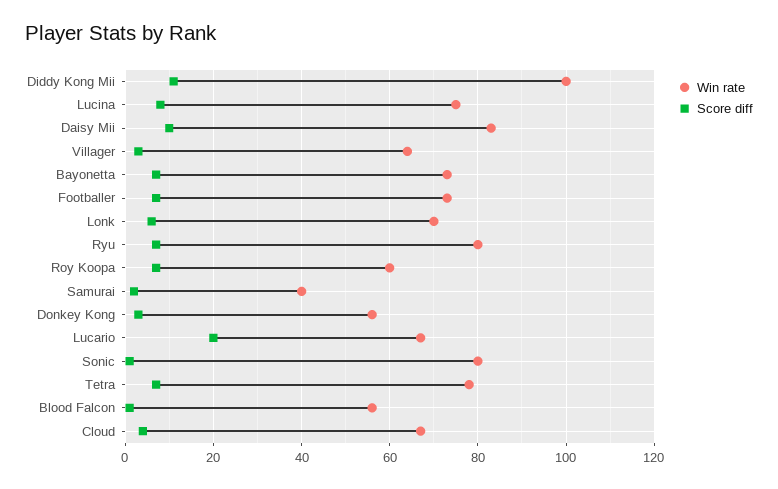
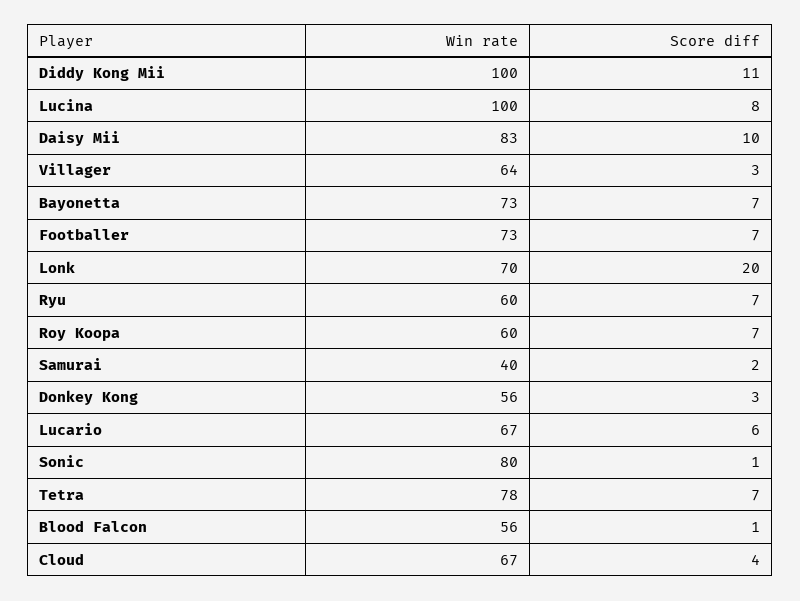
  {
    "Win rate": {
      "Diddy Kong Mii": 100,
-     "Lucina": 75,
+     "Lucina": 100,
      "Daisy Mii": 83,
      "Villager": 64,
      "Bayonetta": 73,
      "Footballer": 73,
      "Lonk": 70,
-     "Ryu": 80,
+     "Ryu": 60,
      "Roy Koopa": 60,
      "Samurai": 40,
      "Donkey Kong": 56,
      "Lucario": 67,
      "Sonic": 80,
      "Tetra": 78,
      "Blood Falcon": 56,
      "Cloud": 67
    },
    "Score diff": {
      "Diddy Kong Mii": 11,
      "Lucina": 8,
      "Daisy Mii": 10,
      "Villager": 3,
      "Bayonetta": 7,
      "Footballer": 7,
-     "Lonk": 5,
+     "Lonk": 20,
      "Ryu": 7,
      "Roy Koopa": 7,
      "Samurai": 2,
      "Donkey Kong": 3,
-     "Lucario": 20,
+     "Lucario": 6,
      "Sonic": 1,
      "Tetra": 7,
      "Blood Falcon": 1,
      "Cloud": 4
    }
  }

